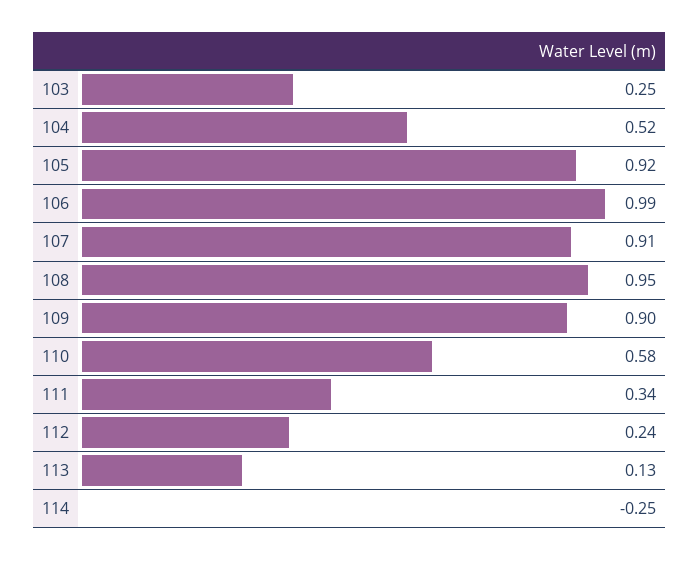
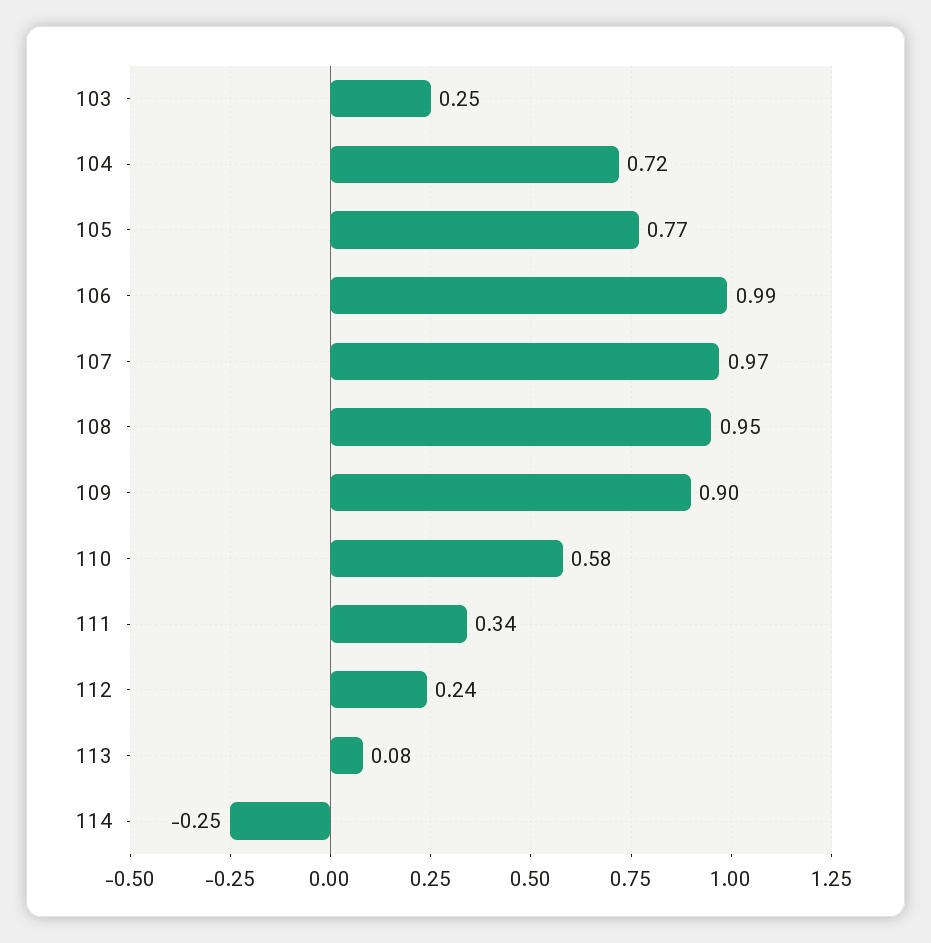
  {
    "103": 0.25,
-   "104": 0.52,
+   "104": 0.72,
-   "105": 0.92,
+   "105": 0.77,
    "106": 0.99,
-   "107": 0.91,
+   "107": 0.97,
    "108": 0.95,
    "109": 0.9,
    "110": 0.58,
    "111": 0.34,
    "112": 0.24,
-   "113": 0.13,
+   "113": 0.08,
    "114": -0.25
  }

